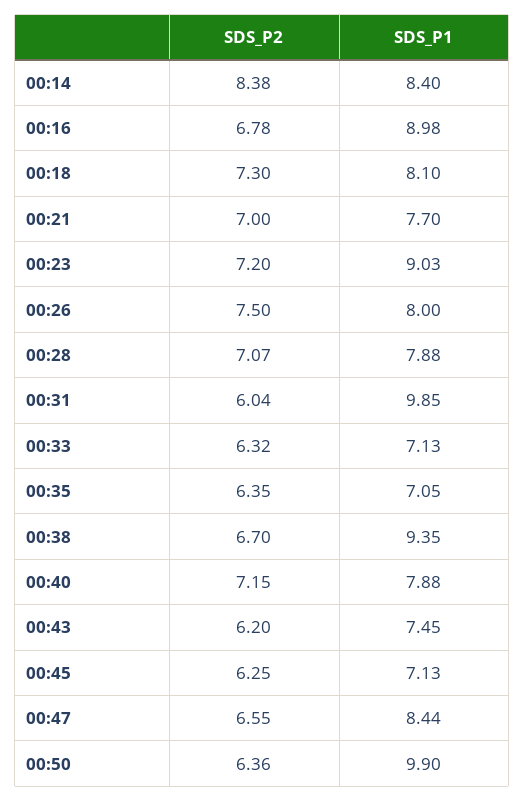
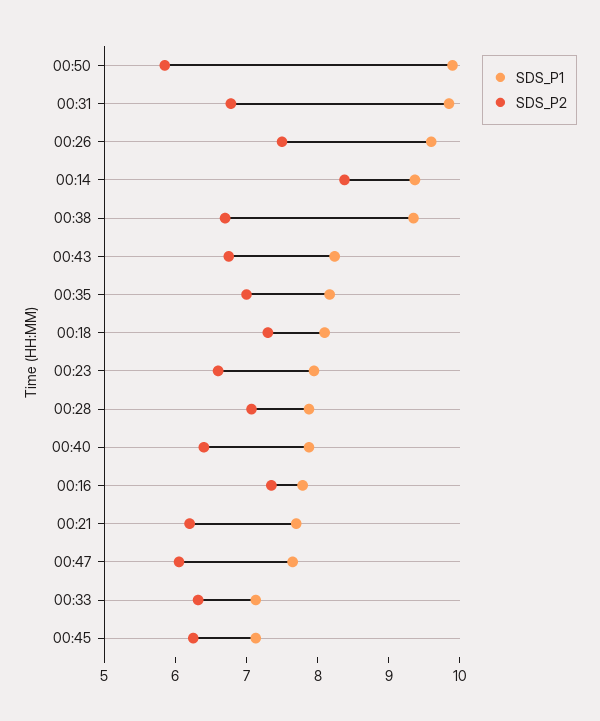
  {
    "SDS_P2": {
      "00:14": 8.38,
-     "00:16": 6.78,
+     "00:16": 7.4,
      "00:18": 7.3,
-     "00:21": 7,
+     "00:21": 6.2,
-     "00:23": 7.2,
+     "00:23": 6.6,
      "00:26": 7.5,
      "00:28": 7.07,
-     "00:31": 6.04,
+     "00:31": 6.8,
      "00:33": 6.32,
-     "00:35": 6.35,
+     "00:35": 7,
      "00:38": 6.7,
-     "00:40": 7.15,
+     "00:40": 6.4,
-     "00:43": 6.2,
+     "00:43": 6.8,
      "00:45": 6.25,
-     "00:47": 6.55,
+     "00:47": 6,
-     "00:50": 6.36
+     "00:50": 5.8
    },
    "SDS_P1": {
-     "00:14": 8.4,
+     "00:14": 9.4,
-     "00:16": 8.98,
+     "00:16": 7.8,
      "00:18": 8.1,
      "00:21": 7.7,
-     "00:23": 9.03,
+     "00:23": 8,
-     "00:26": 8,
+     "00:26": 9.6,
      "00:28": 7.88,
      "00:31": 9.85,
      "00:33": 7.13,
-     "00:35": 7.05,
+     "00:35": 8.2,
      "00:38": 9.35,
      "00:40": 7.88,
-     "00:43": 7.45,
+     "00:43": 8.2,
      "00:45": 7.13,
-     "00:47": 8.44,
+     "00:47": 7.6,
      "00:50": 9.9
    }
  }

